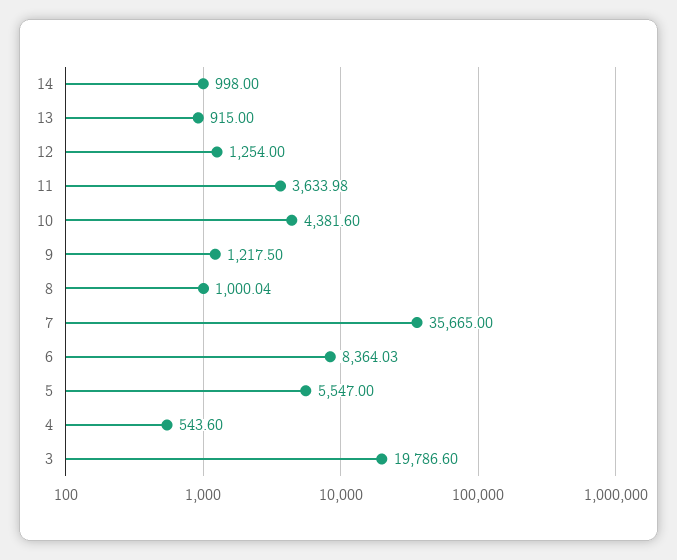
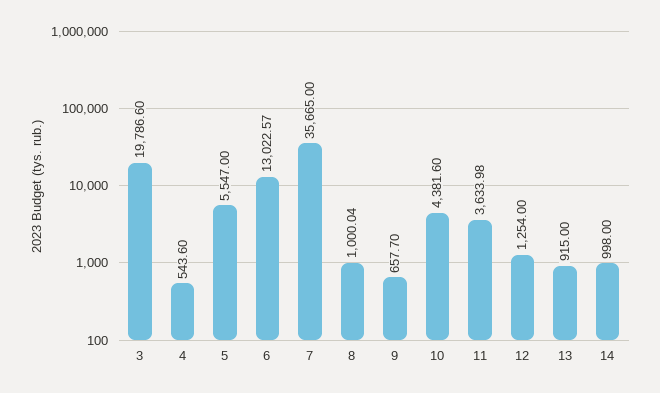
  {
    "14": 998,
    "13": 915,
    "12": 1254,
    "11": 3633.98,
    "10": 4381.6,
-   "9": 1217.5,
+   "9": 657.7,
    "8": 1000.04,
    "7": 35665,
-   "6": 8364.03,
+   "6": 13022.57,
    "5": 5547,
    "4": 543.6,
    "3": 19786.6
  }

